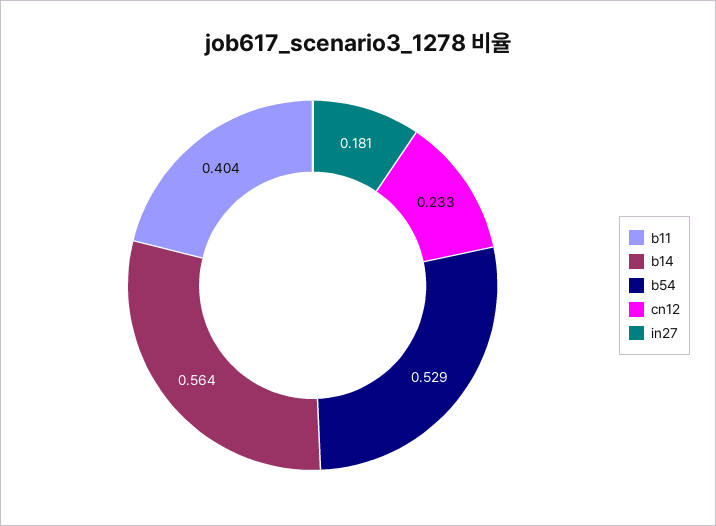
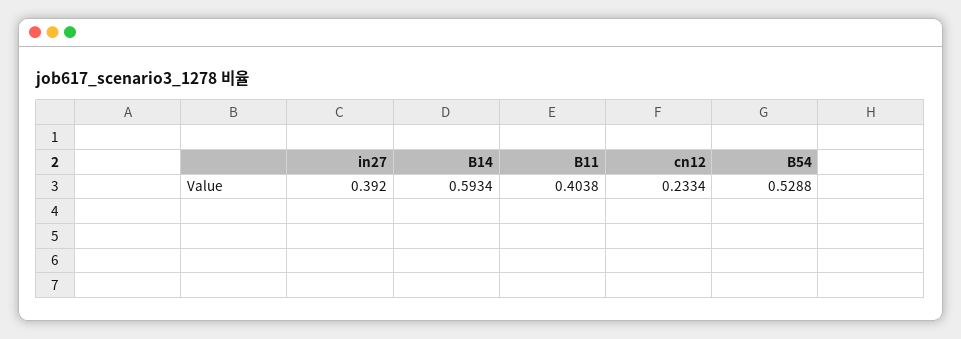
  {
    "b11": 0.4038,
-   "b14": 0.564,
+   "b14": 0.5934,
    "b54": 0.5288,
    "cn12": 0.2334,
-   "in27": 0.181
+   "in27": 0.392
  }

